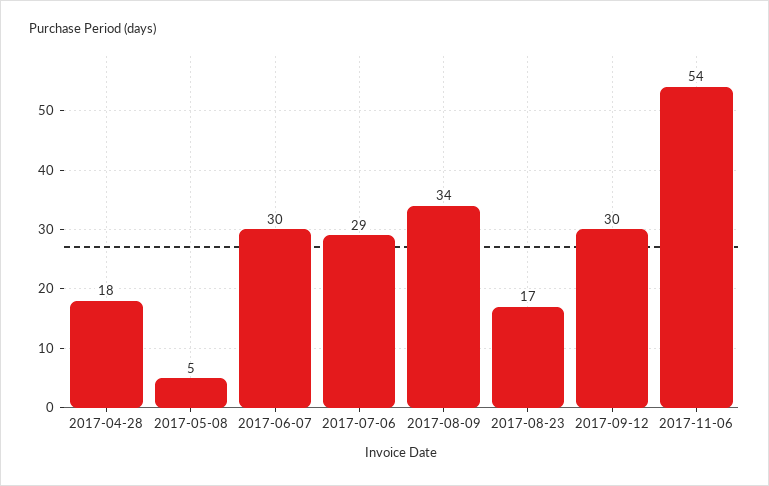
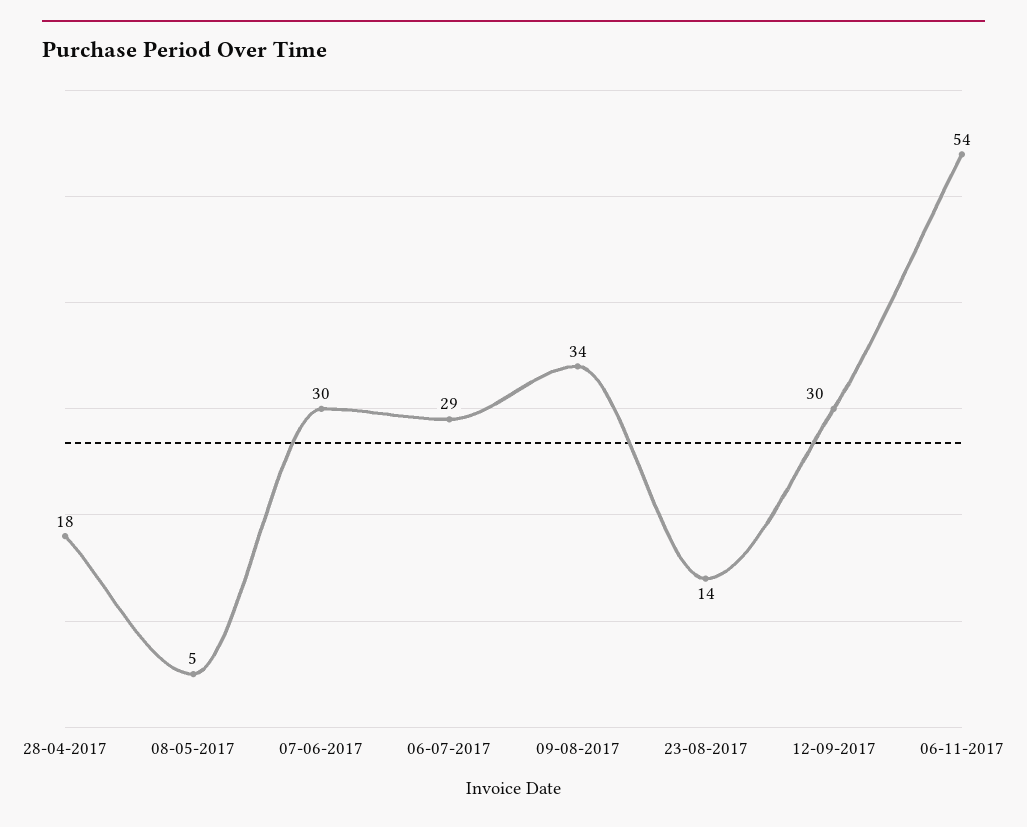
  {
    "2017-04-28": 18,
    "2017-05-08": 5,
    "2017-06-07": 30,
    "2017-07-06": 29,
    "2017-08-09": 34,
-   "2017-08-23": 17,
+   "2017-08-23": 14,
    "2017-09-12": 30,
    "2017-11-06": 54
  }

